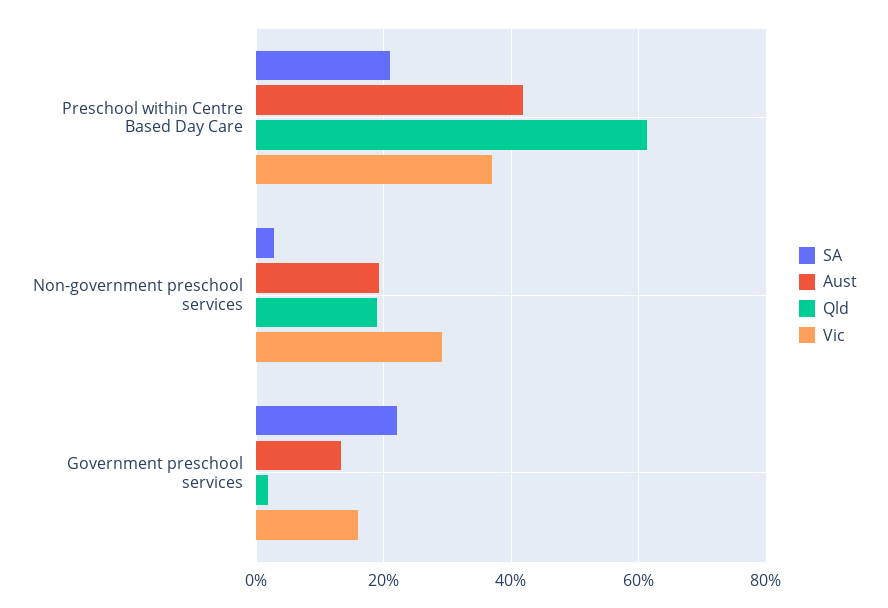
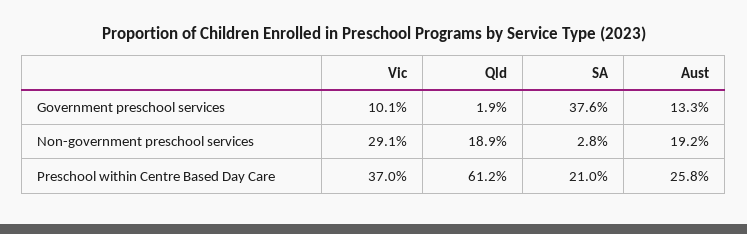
  {
    "SA": {
      "Preschool within Centre Based Day Care": 21,
      "Non-government preschool services": 2.8,
-     "Government preschool services": 22
+     "Government preschool services": 37.6
    },
    "Aust": {
-     "Preschool within Centre Based Day Care": 42,
+     "Preschool within Centre Based Day Care": 25.8,
      "Non-government preschool services": 19.2,
      "Government preschool services": 13.3
    },
    "Qld": {
      "Preschool within Centre Based Day Care": 61.2,
      "Non-government preschool services": 18.9,
      "Government preschool services": 1.9
    },
    "Vic": {
      "Preschool within Centre Based Day Care": 37,
      "Non-government preschool services": 29.1,
-     "Government preschool services": 16
+     "Government preschool services": 10.1
    }
  }

